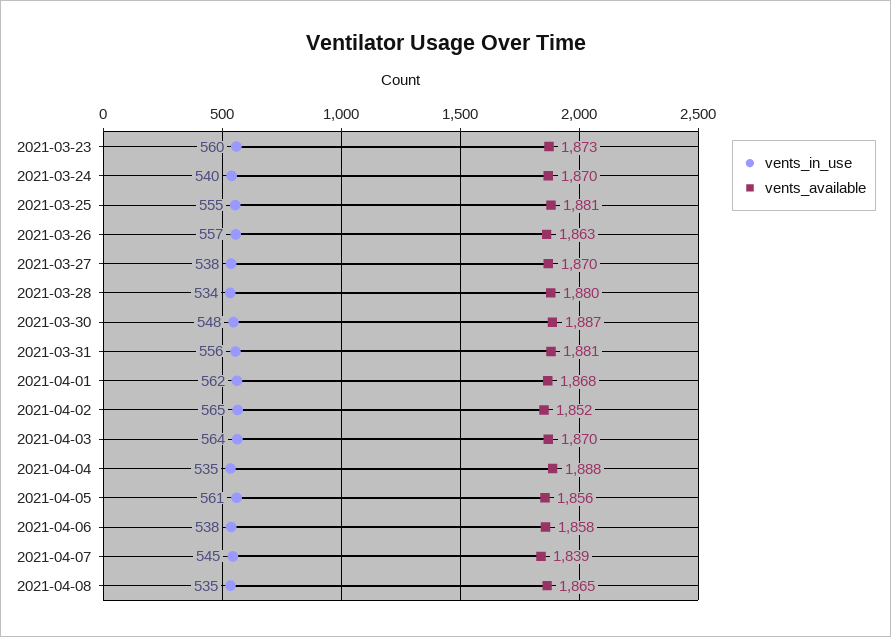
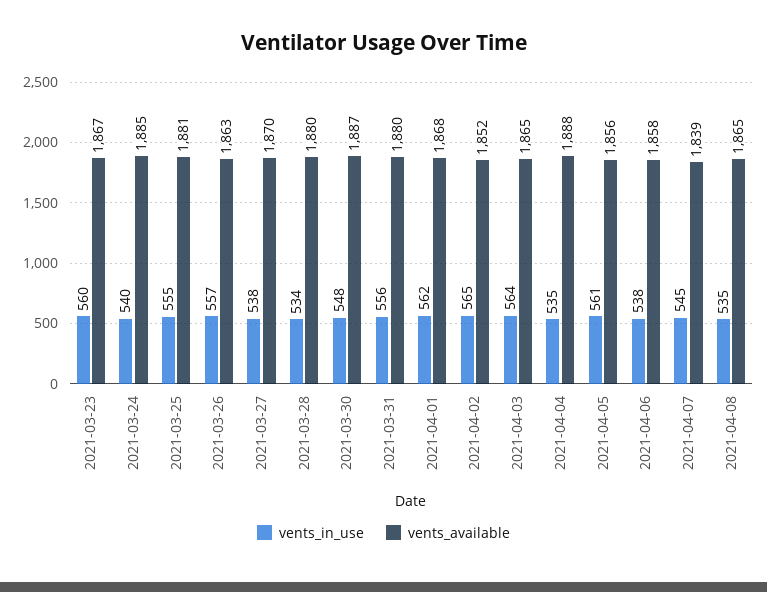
  {
    "vents_in_use": {
      "2021-03-23": 560,
      "2021-03-24": 540,
      "2021-03-25": 555,
      "2021-03-26": 557,
      "2021-03-27": 538,
      "2021-03-28": 534,
      "2021-03-30": 548,
      "2021-03-31": 556,
      "2021-04-01": 562,
      "2021-04-02": 565,
      "2021-04-03": 564,
      "2021-04-04": 535,
      "2021-04-05": 561,
      "2021-04-06": 538,
      "2021-04-07": 545,
      "2021-04-08": 535
    },
    "vents_available": {
-     "2021-03-23": 1873,
+     "2021-03-23": 1867,
-     "2021-03-24": 1870,
+     "2021-03-24": 1885,
      "2021-03-25": 1881,
      "2021-03-26": 1863,
      "2021-03-27": 1870,
      "2021-03-28": 1880,
      "2021-03-30": 1887,
-     "2021-03-31": 1881,
+     "2021-03-31": 1880,
      "2021-04-01": 1868,
      "2021-04-02": 1852,
-     "2021-04-03": 1870,
+     "2021-04-03": 1865,
      "2021-04-04": 1888,
      "2021-04-05": 1856,
      "2021-04-06": 1858,
      "2021-04-07": 1839,
      "2021-04-08": 1865
    }
  }

